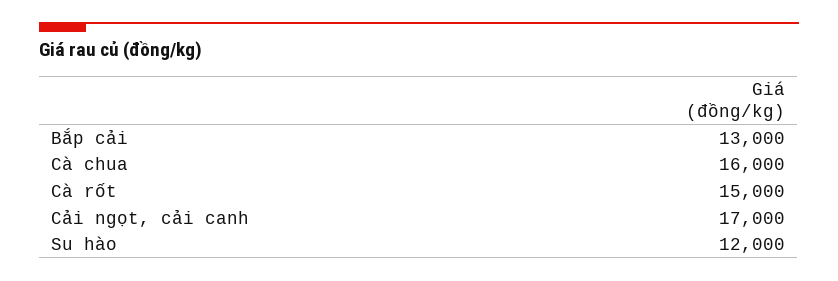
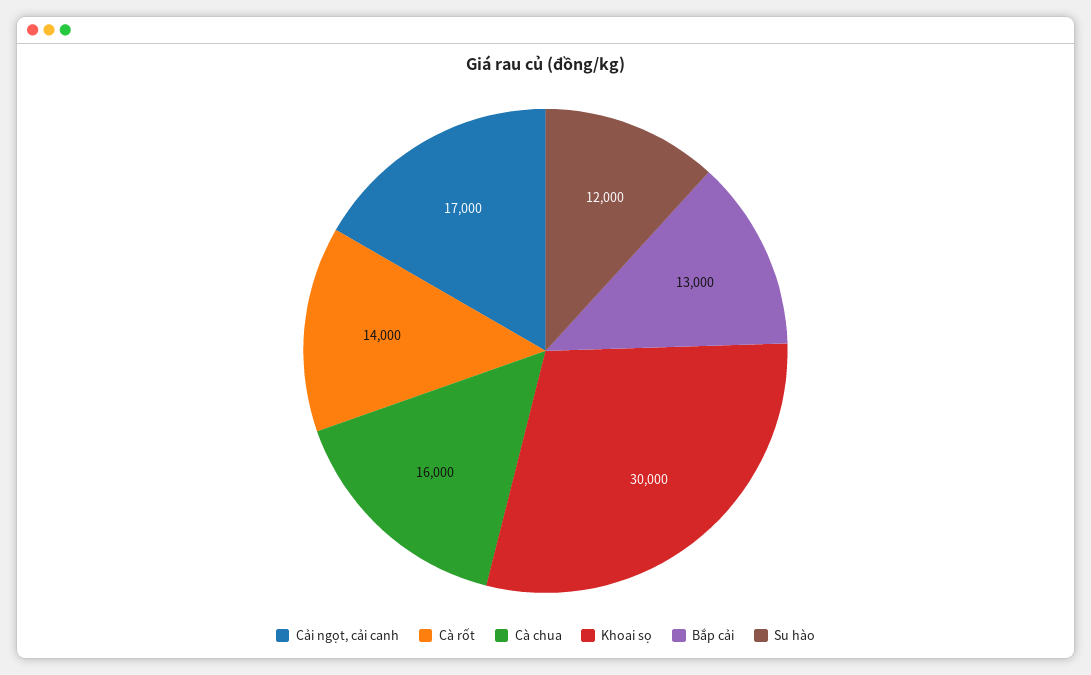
  {
    "Bắp cải": 13000,
    "Cà chua": 16000,
-   "Cà rốt": 15000,
+   "Cà rốt": 14000,
    "Cải ngọt, cải canh": 17000,
-   "Su hào": 12000
+   "Su hào": 12000,
+   "Khoai sọ": 30000
  }

